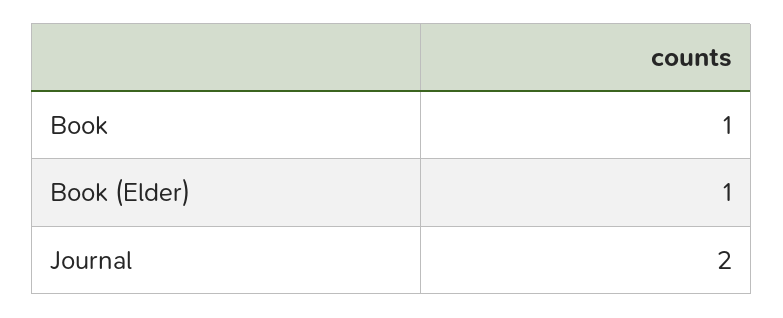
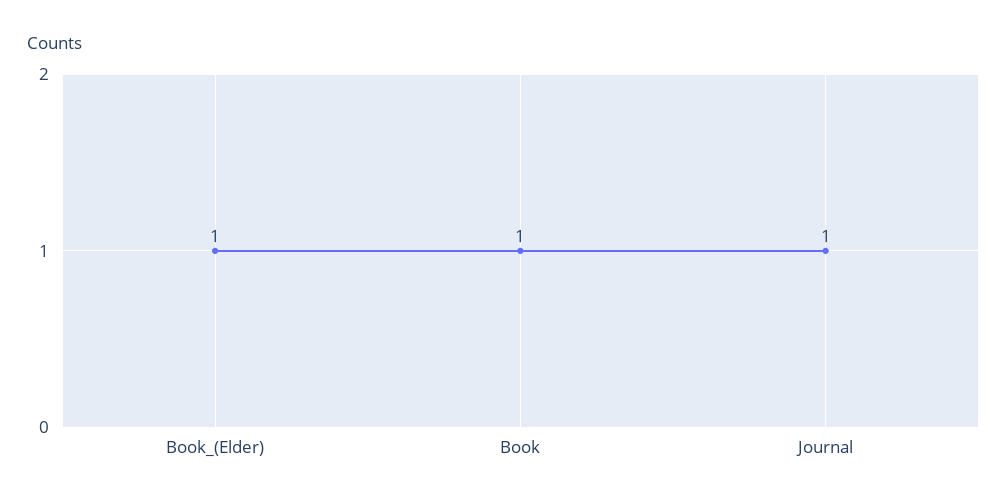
  {
    "Book": 1,
    "Book (Elder)": 1,
-   "Journal": 2
+   "Journal": 1
  }

